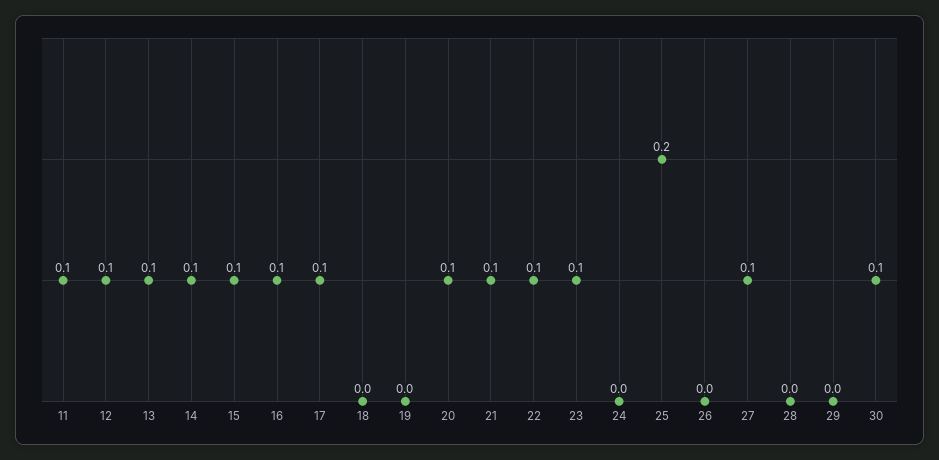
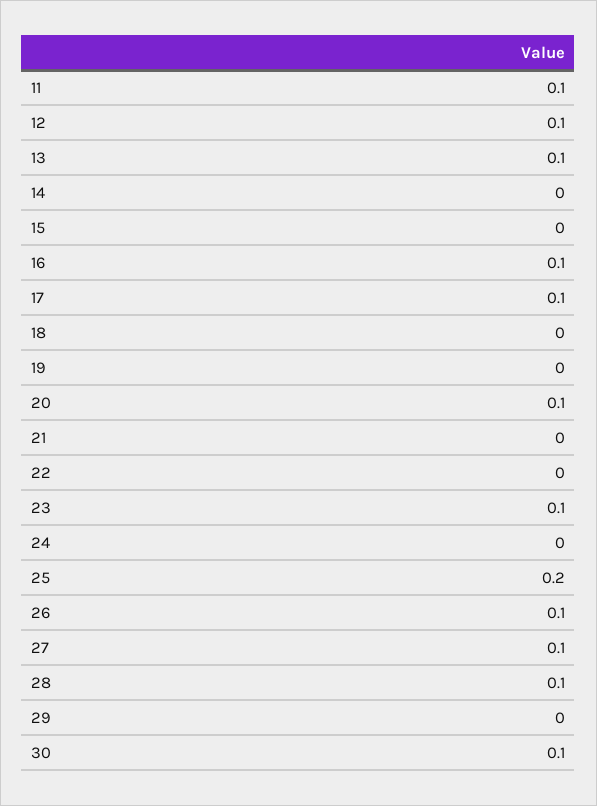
  {
    "11": 0.1,
    "12": 0.1,
    "13": 0.1,
-   "14": 0.1,
+   "14": 0,
-   "15": 0.1,
+   "15": 0,
    "16": 0.1,
    "17": 0.1,
    "18": 0,
    "19": 0,
    "20": 0.1,
-   "21": 0.1,
+   "21": 0,
-   "22": 0.1,
+   "22": 0,
    "23": 0.1,
    "24": 0,
    "25": 0.2,
-   "26": 0,
+   "26": 0.1,
    "27": 0.1,
-   "28": 0,
+   "28": 0.1,
    "29": 0,
    "30": 0.1
  }

